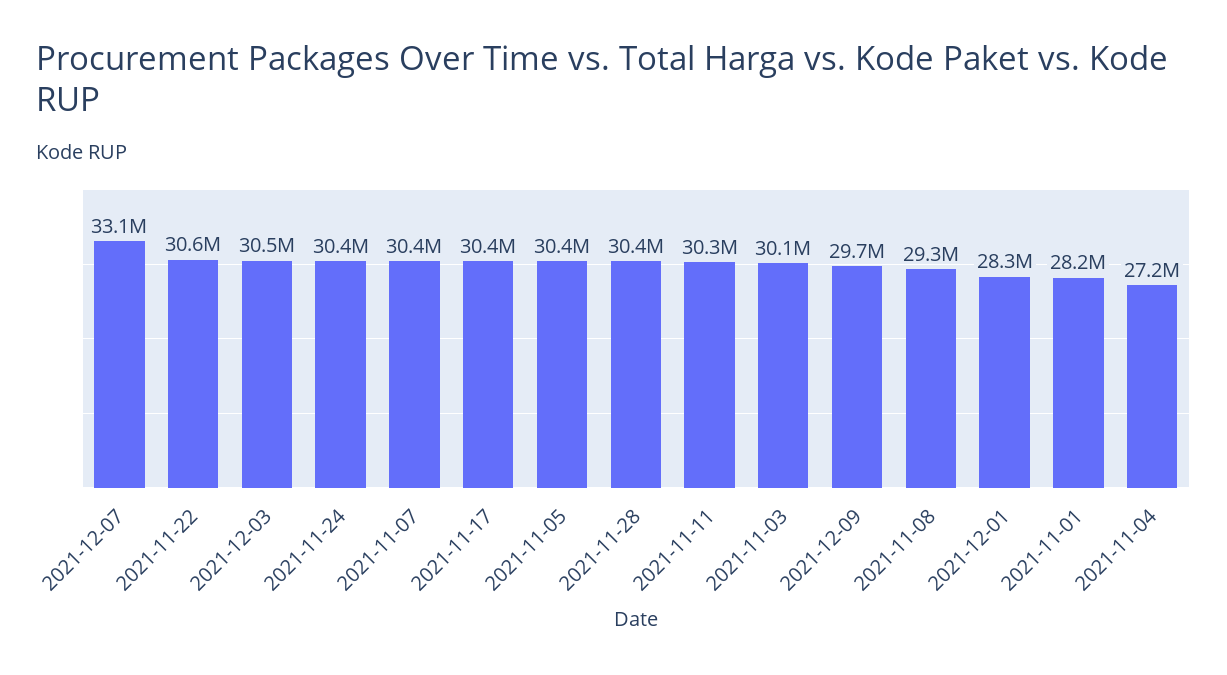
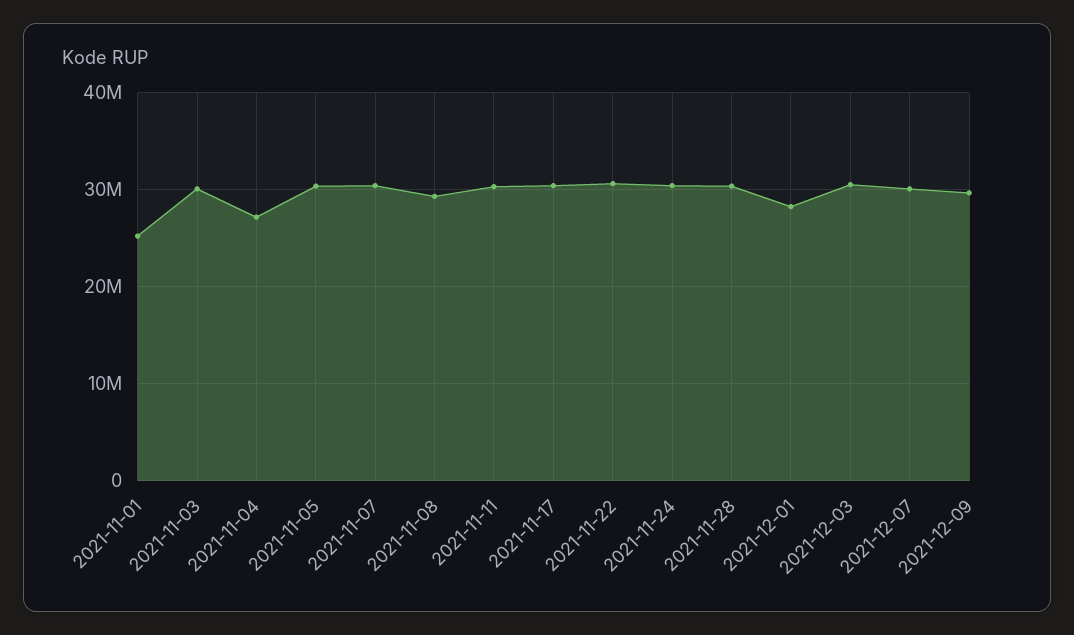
  {
-   "2021-12-07": 33100000,
+   "2021-12-07": 30000000,
    "2021-11-22": 30600000,
    "2021-12-03": 30500000,
    "2021-11-24": 30400000,
    "2021-11-07": 30400000,
    "2021-11-17": 30400000,
    "2021-11-05": 30400000,
    "2021-11-28": 30400000,
    "2021-11-11": 30300000,
    "2021-11-03": 30100000,
    "2021-12-09": 29700000,
    "2021-11-08": 29300000,
    "2021-12-01": 28300000,
-   "2021-11-01": 28200000,
+   "2021-11-01": 25000000,
    "2021-11-04": 27200000
  }

